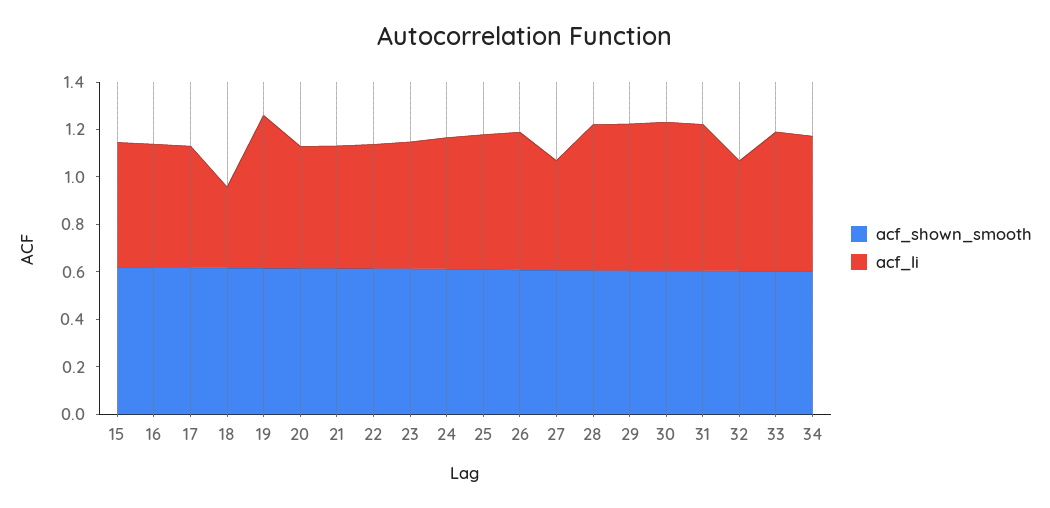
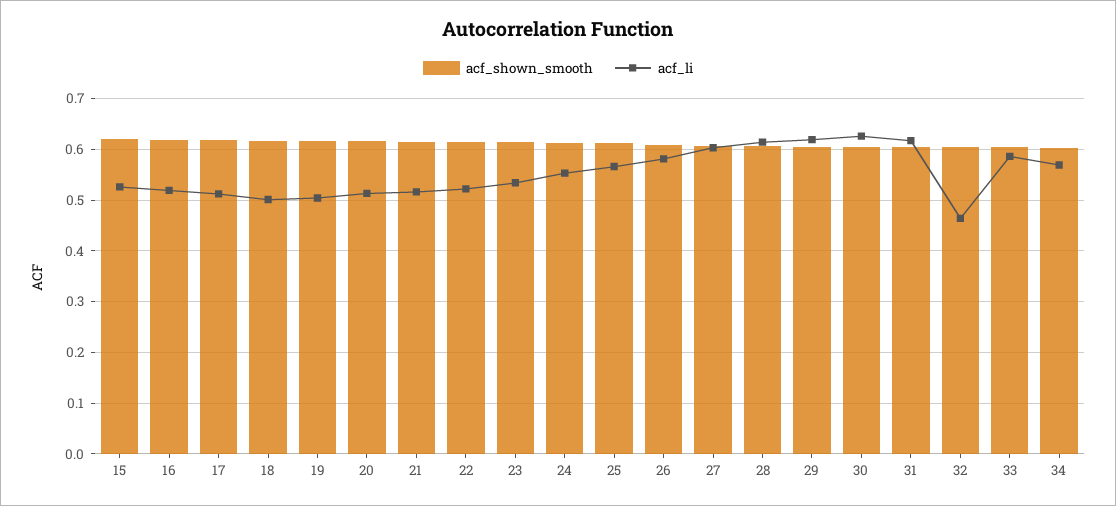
  {
    "acf_shown_smooth": {
      "15": 0.62,
      "16": 0.62,
      "17": 0.62,
      "18": 0.62,
      "19": 0.62,
      "20": 0.62,
      "21": 0.62,
      "22": 0.62,
      "23": 0.62,
      "24": 0.62,
      "25": 0.62,
      "26": 0.6,
      "27": 0.6,
      "28": 0.6,
      "29": 0.6,
      "30": 0.6,
      "31": 0.6,
      "32": 0.6,
      "33": 0.6,
      "34": 0.6
    },
    "acf_li": {
      "15": 0.52,
      "16": 0.52,
      "17": 0.52,
-     "18": 0.35,
+     "18": 0.5,
-     "19": 0.65,
+     "19": 0.5,
      "20": 0.52,
      "21": 0.52,
      "22": 0.52,
      "23": 0.54,
      "24": 0.56,
      "25": 0.56,
      "26": 0.58,
-     "27": 0.45,
+     "27": 0.6,
      "28": 0.62,
      "29": 0.62,
      "30": 0.62,
      "31": 0.62,
      "32": 0.46,
      "33": 0.58,
      "34": 0.56
    }
  }

